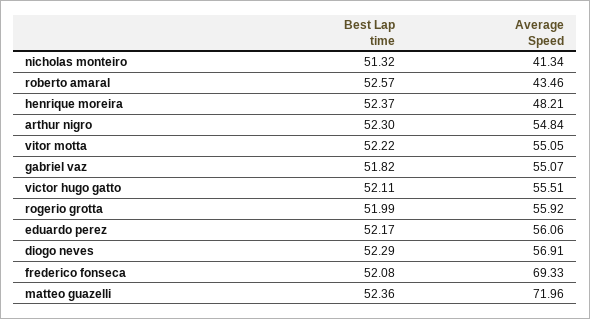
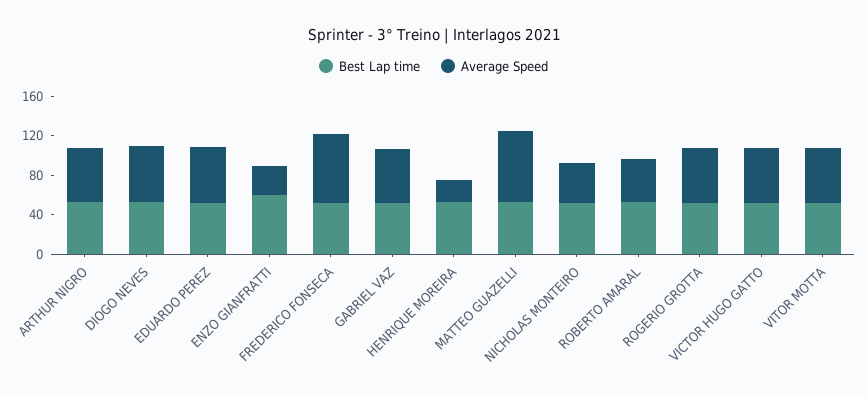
  {
    "Best Lap time": {
      "nicholas monteiro": 51.32,
      "roberto amaral": 52.57,
      "henrique moreira": 52.37,
      "arthur nigro": 52.3,
      "vitor motta": 52.22,
      "gabriel vaz": 51.82,
      "victor hugo gatto": 52.11,
      "rogerio grotta": 51.99,
      "eduardo perez": 52.17,
      "diogo neves": 52.29,
      "frederico fonseca": 52.08,
-     "matteo guazelli": 52.36
+     "matteo guazelli": 52.36,
+     "ENZO GIANFRATTI": 60
    },
    "Average Speed": {
      "nicholas monteiro": 41.34,
      "roberto amaral": 43.46,
-     "henrique moreira": 48.21,
+     "henrique moreira": 20,
      "arthur nigro": 54.84,
      "vitor motta": 55.05,
      "gabriel vaz": 55.07,
      "victor hugo gatto": 55.51,
      "rogerio grotta": 55.92,
      "eduardo perez": 56.06,
      "diogo neves": 56.91,
      "frederico fonseca": 69.33,
-     "matteo guazelli": 71.96
+     "matteo guazelli": 71.96,
+     "ENZO GIANFRATTI": 30
    }
  }

